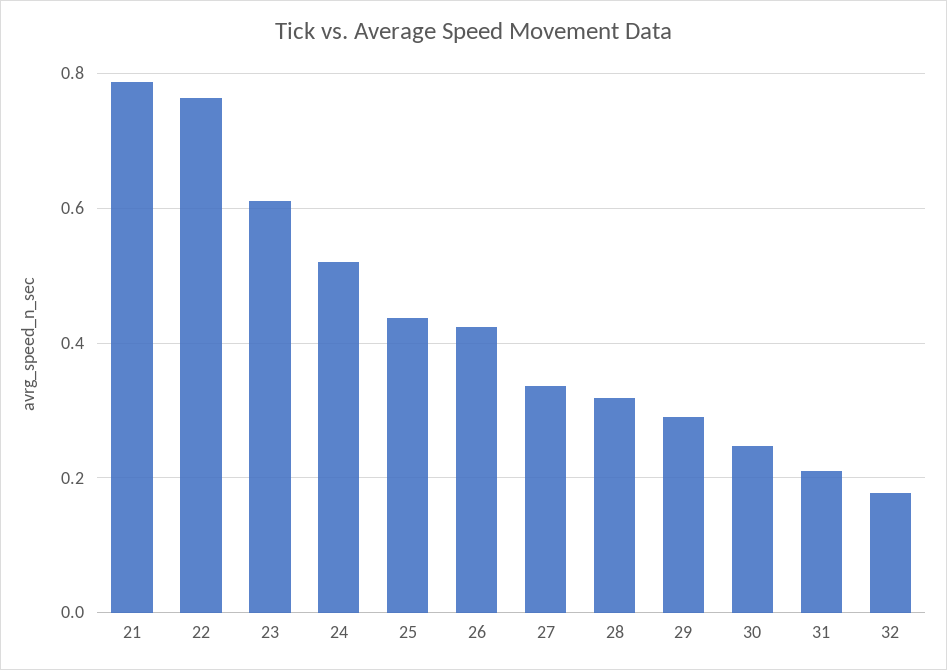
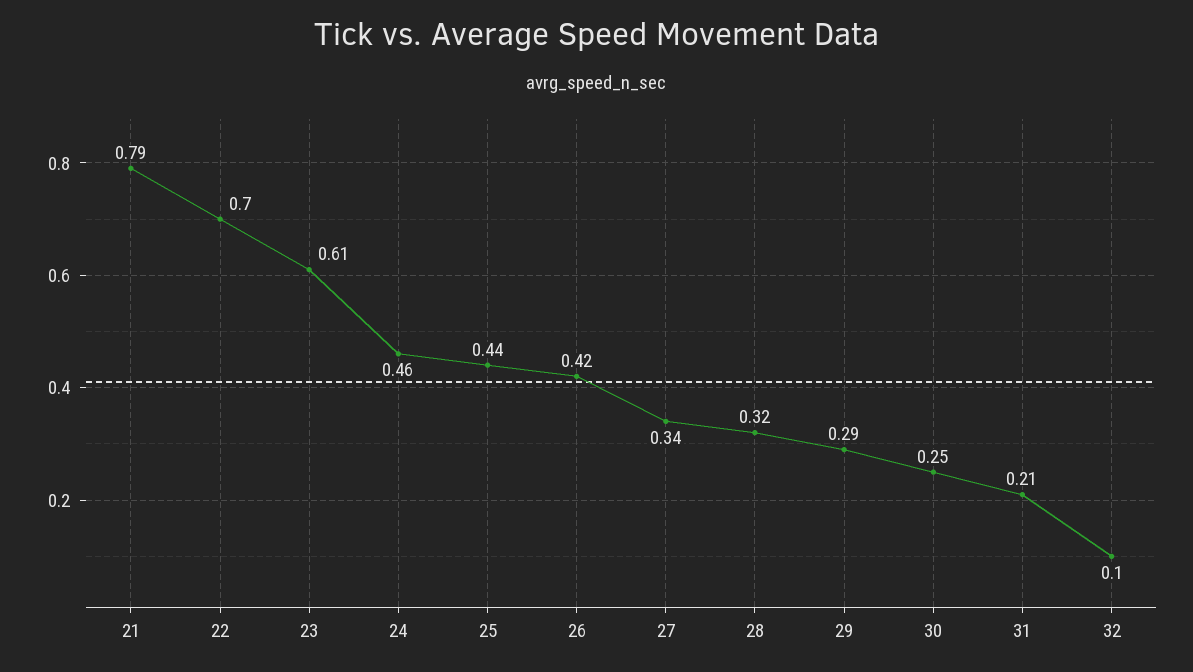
  {
    "21": 0.79,
-   "22": 0.76,
+   "22": 0.7,
    "23": 0.61,
-   "24": 0.52,
+   "24": 0.46,
    "25": 0.44,
    "26": 0.42,
    "27": 0.34,
    "28": 0.32,
    "29": 0.29,
    "30": 0.25,
    "31": 0.21,
-   "32": 0.18
+   "32": 0.1
  }

